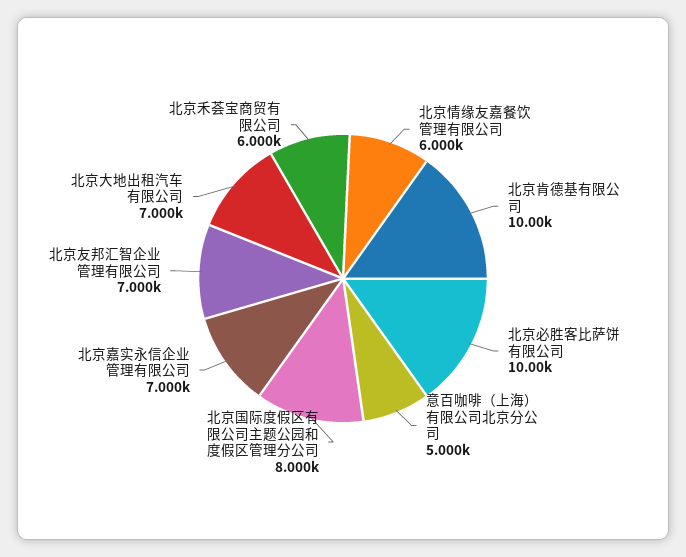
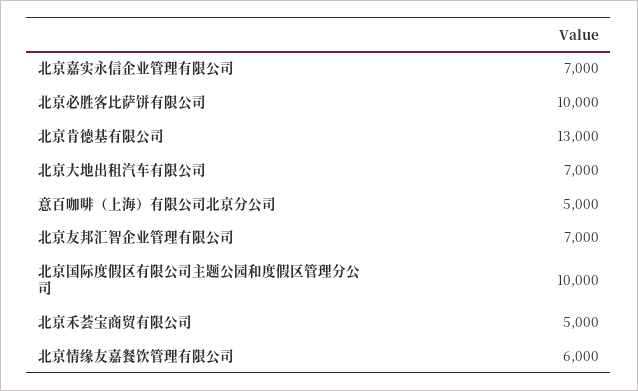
  {
    "北京情缘友嘉餐饮管理有限公司": 6000,
-   "北京肯德基有限公司": 10000,
+   "北京肯德基有限公司": 13000,
    "北京必胜客比萨饼有限公司": 10000,
    "意百咖啡（上海）有限公司北京分公司": 5000,
-   "北京国际度假区有限公司主题公园和度假区管理分公司": 8000,
+   "北京国际度假区有限公司主题公园和度假区管理分公司": 10000,
    "北京嘉实永信企业管理有限公司": 7000,
    "北京友邦汇智企业管理有限公司": 7000,
    "北京大地出租汽车有限公司": 7000,
-   "北京禾荟宝商贸有限公司": 6000
+   "北京禾荟宝商贸有限公司": 5000
  }

